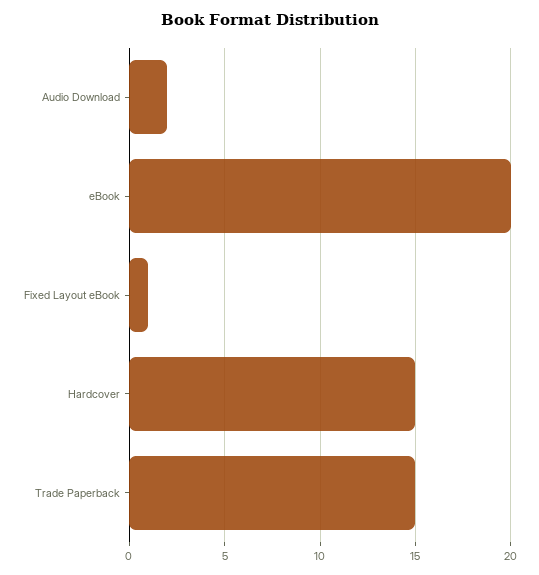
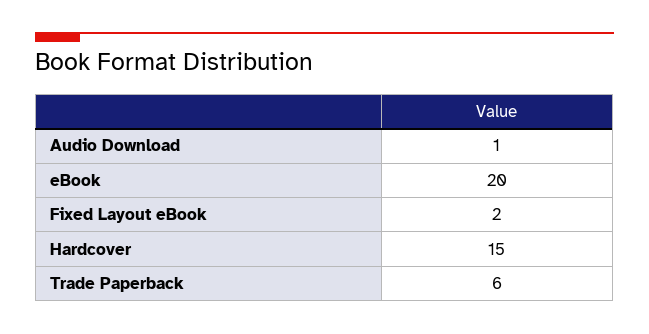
  {
-   "Audio Download": 2,
+   "Audio Download": 1,
    "eBook": 20,
-   "Fixed Layout eBook": 1,
+   "Fixed Layout eBook": 2,
    "Hardcover": 15,
-   "Trade Paperback": 15
+   "Trade Paperback": 6
  }

